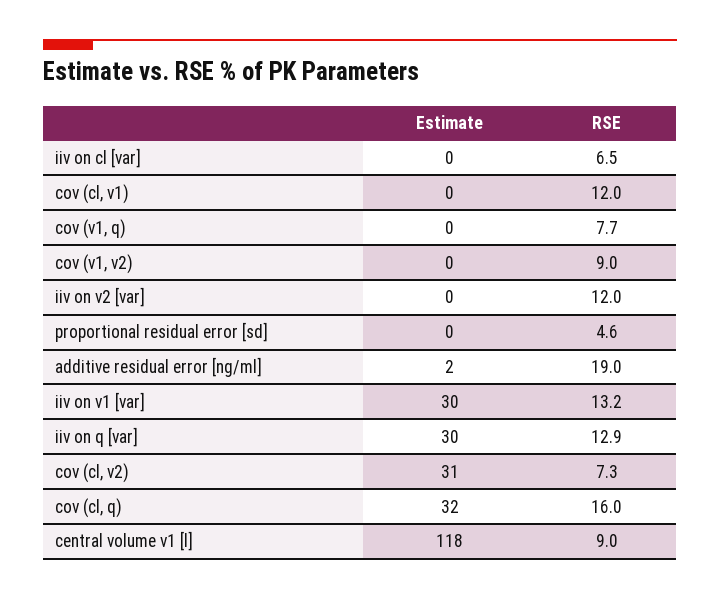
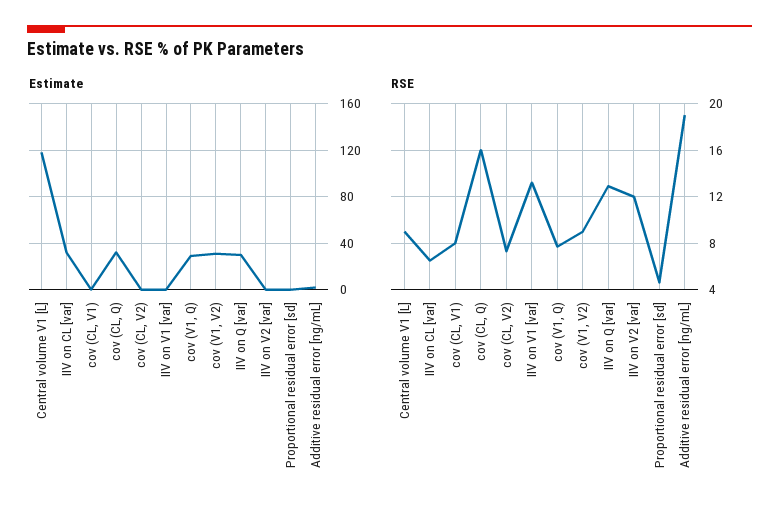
  {
    "Estimate": {
-     "iiv on cl [var]": 0,
+     "iiv on cl [var]": 30,
      "cov (cl, v1)": 0,
-     "cov (v1, q)": 0,
+     "cov (v1, q)": 30,
-     "cov (v1, v2)": 0,
+     "cov (v1, v2)": 30,
      "iiv on v2 [var]": 0,
      "proportional residual error [sd]": 0,
      "additive residual error [ng/ml]": 2,
-     "iiv on v1 [var]": 30,
+     "iiv on v1 [var]": 0,
      "iiv on q [var]": 30,
-     "cov (cl, v2)": 31,
+     "cov (cl, v2)": 0,
      "cov (cl, q)": 32,
      "central volume v1 [l]": 118
    },
    "RSE": {
      "iiv on cl [var]": 6.5,
-     "cov (cl, v1)": 12,
+     "cov (cl, v1)": 8,
      "cov (v1, q)": 7.7,
      "cov (v1, v2)": 9,
      "iiv on v2 [var]": 12,
      "proportional residual error [sd]": 4.6,
      "additive residual error [ng/ml]": 19,
      "iiv on v1 [var]": 13.2,
      "iiv on q [var]": 12.9,
      "cov (cl, v2)": 7.3,
      "cov (cl, q)": 16,
      "central volume v1 [l]": 9
    }
  }

